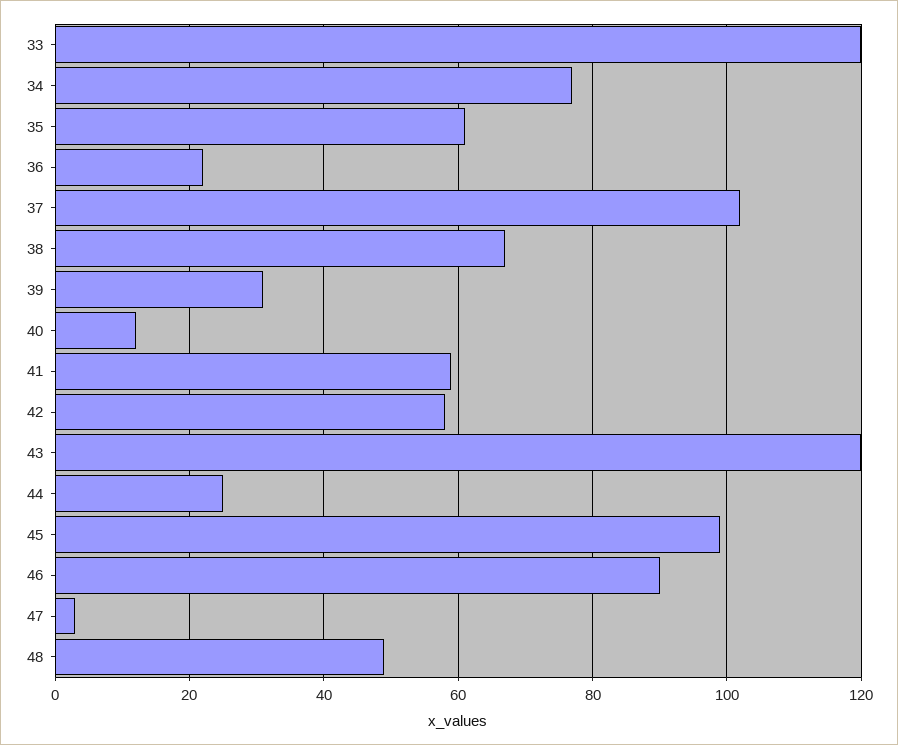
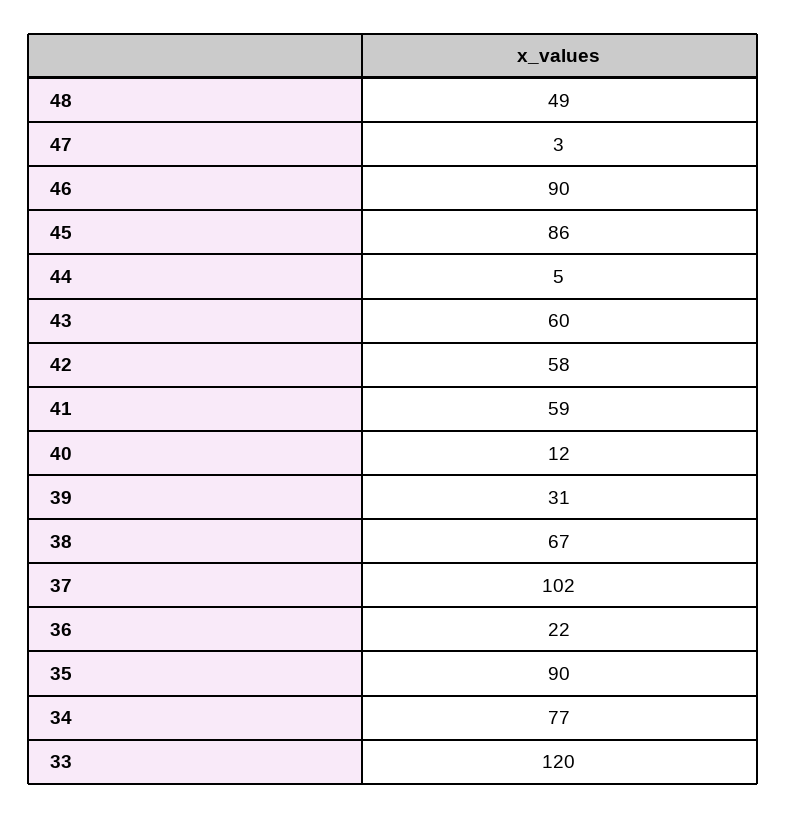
  {
    "33": 120,
    "34": 77,
-   "35": 60,
+   "35": 90,
    "36": 22,
    "37": 102,
    "38": 67,
    "39": 31,
    "40": 12,
    "41": 59,
    "42": 58,
-   "43": 120,
+   "43": 60,
-   "44": 25,
+   "44": 5,
-   "45": 100,
+   "45": 86,
    "46": 90,
    "47": 3,
    "48": 49
  }

